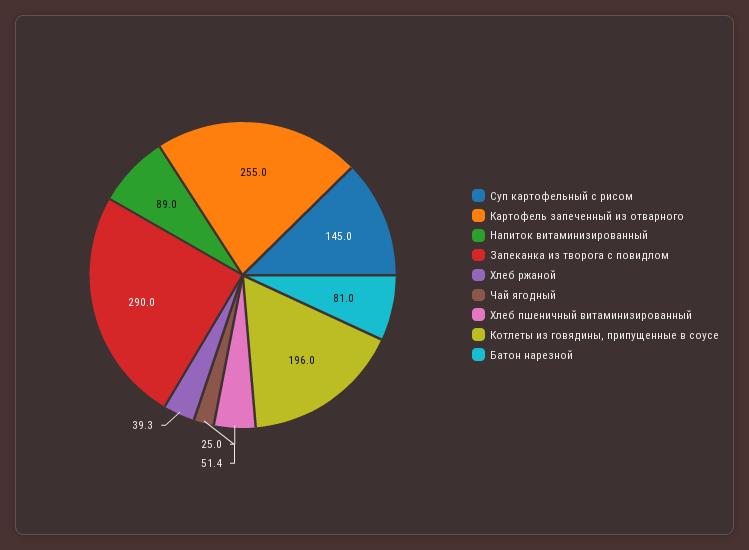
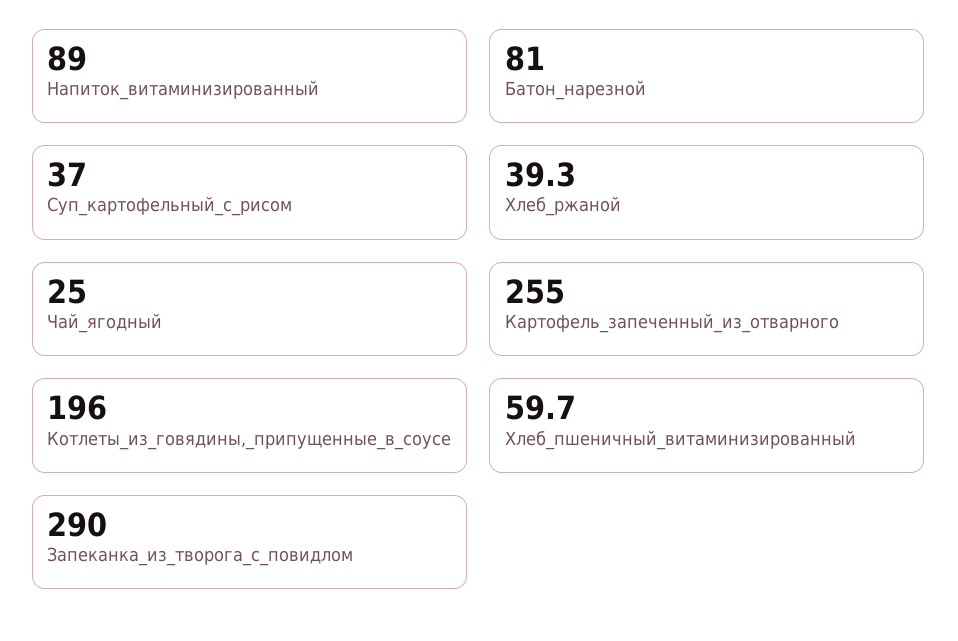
  {
-   "Суп картофельный с рисом": 145,
+   "Суп картофельный с рисом": 37,
    "Картофель запеченный из отварного": 255,
    "Напиток витаминизированный": 89,
    "Запеканка из творога с повидлом": 290,
    "Хлеб ржаной": 39.3,
    "Чай ягодный": 25,
-   "Хлеб пшеничный витаминизированный": 51.4,
+   "Хлеб пшеничный витаминизированный": 59.7,
    "Котлеты из говядины, припущенные в соусе": 196,
    "Батон нарезной": 81
  }

